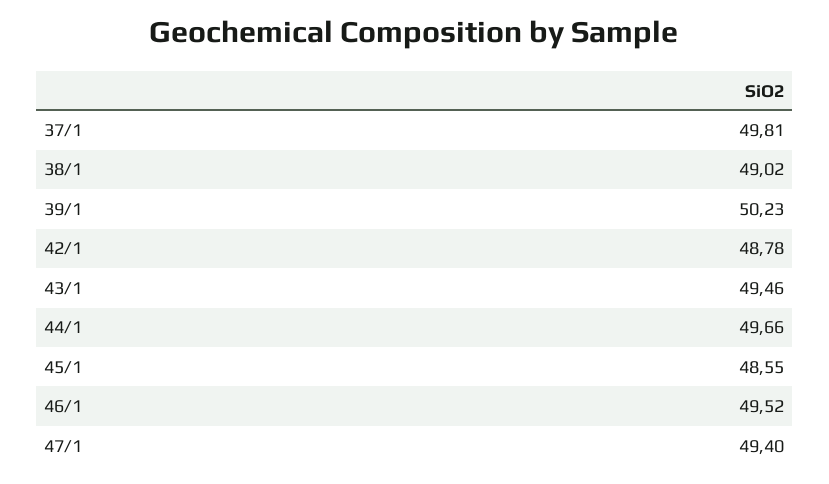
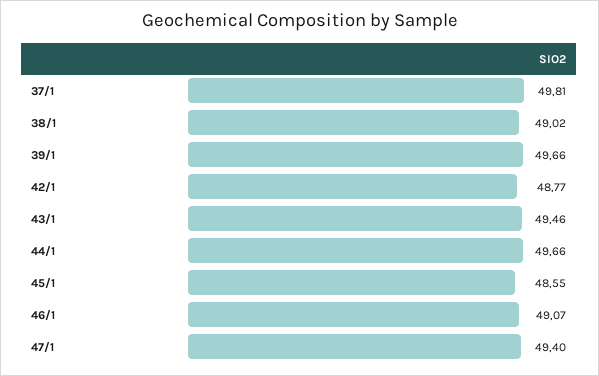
  {
    "37/1": 49.81,
    "38/1": 49.02,
-   "39/1": 50.23,
+   "39/1": 49.66,
-   "42/1": 48.78,
+   "42/1": 48.77,
    "43/1": 49.46,
    "44/1": 49.66,
    "45/1": 48.55,
-   "46/1": 49.52,
+   "46/1": 49.07,
    "47/1": 49.4
  }

